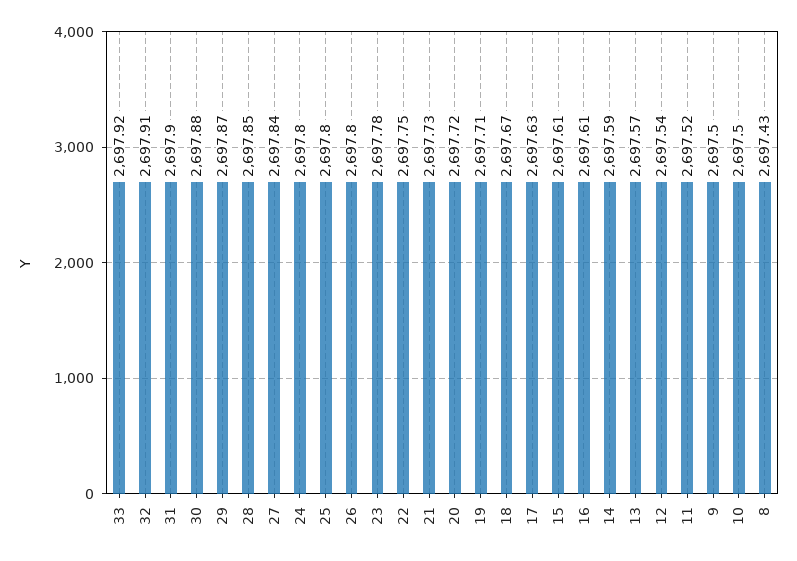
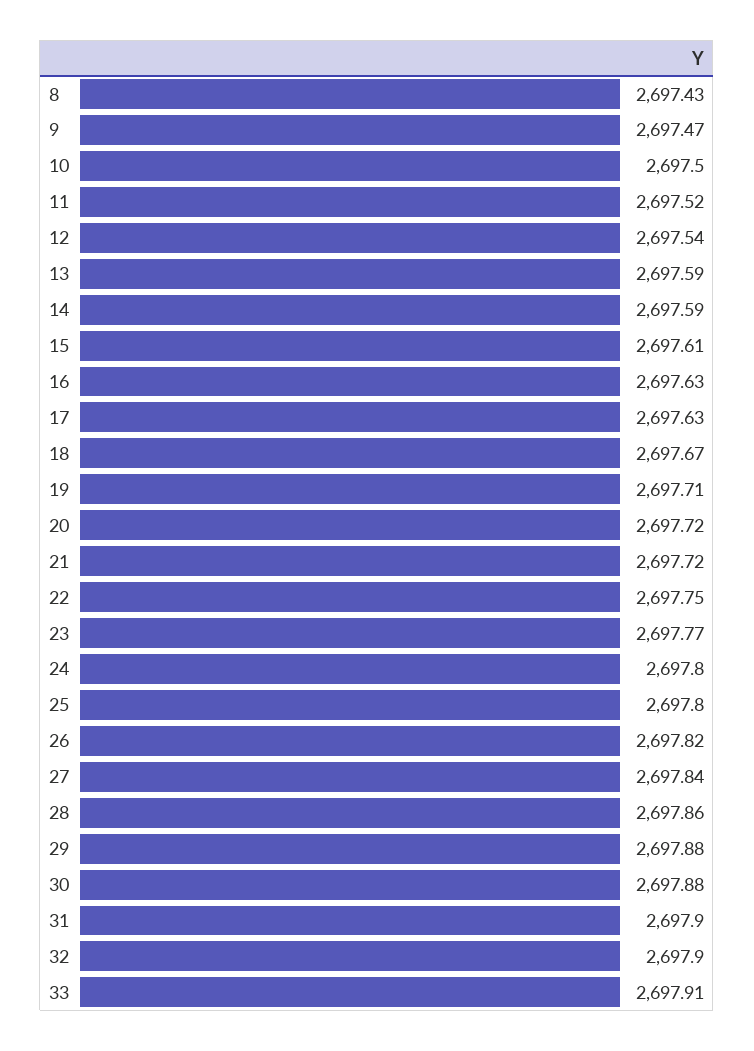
  {
-   "33": 2697.92,
+   "33": 2697.91,
-   "32": 2697.91,
+   "32": 2697.9,
    "31": 2697.9,
    "30": 2697.88,
-   "29": 2697.87,
+   "29": 2697.88,
-   "28": 2697.85,
+   "28": 2697.86,
    "27": 2697.84,
    "24": 2697.8,
    "25": 2697.8,
-   "26": 2697.8,
+   "26": 2697.82,
-   "23": 2697.78,
+   "23": 2697.77,
    "22": 2697.75,
-   "21": 2697.73,
+   "21": 2697.72,
    "20": 2697.72,
    "19": 2697.71,
    "18": 2697.67,
    "17": 2697.63,
    "15": 2697.61,
-   "16": 2697.61,
+   "16": 2697.63,
    "14": 2697.59,
-   "13": 2697.57,
+   "13": 2697.59,
    "12": 2697.54,
    "11": 2697.52,
-   "9": 2697.5,
+   "9": 2697.47,
    "10": 2697.5,
    "8": 2697.43
  }

